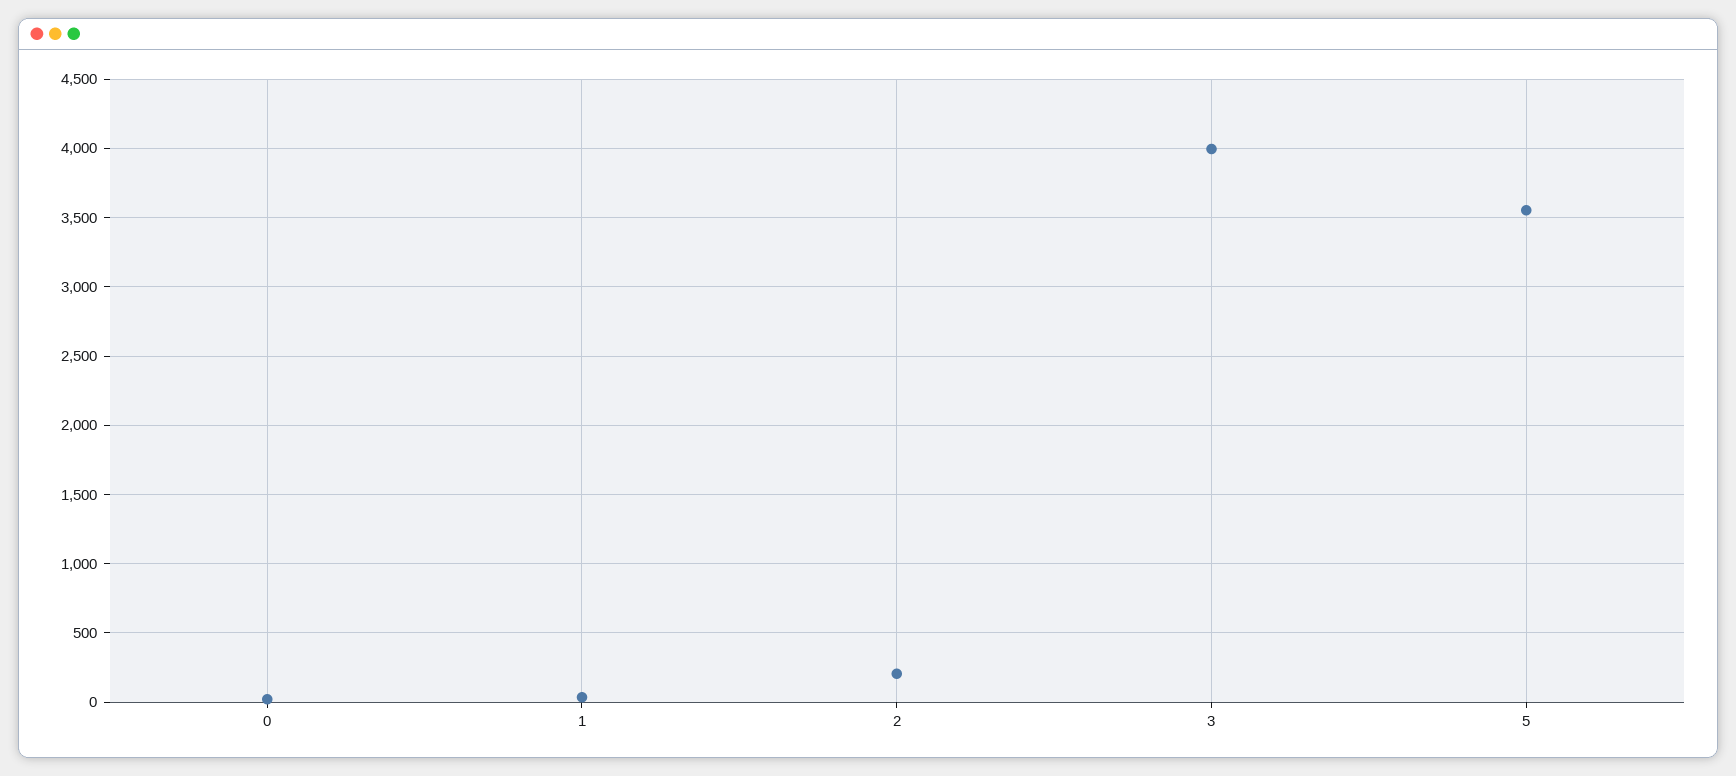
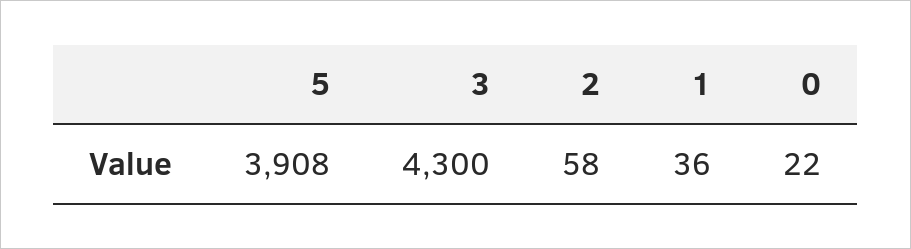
  {
    "0": 22,
    "1": 36,
-   "2": 200,
+   "2": 58,
-   "3": 4000,
+   "3": 4300,
-   "5": 3550
+   "5": 3908
  }

